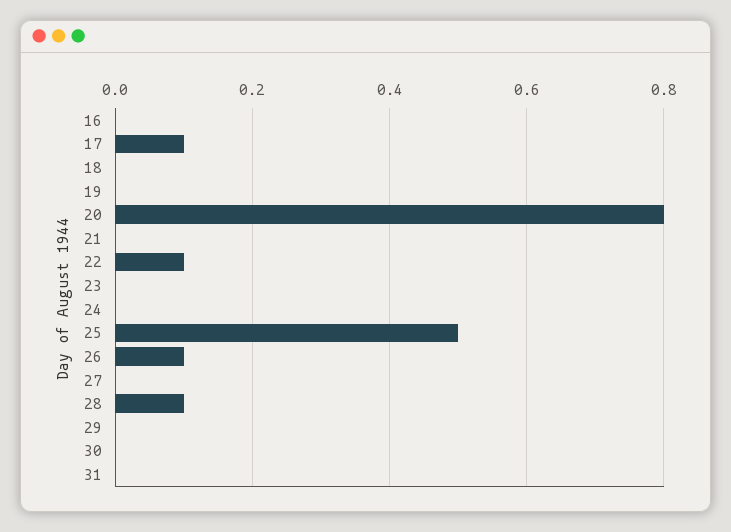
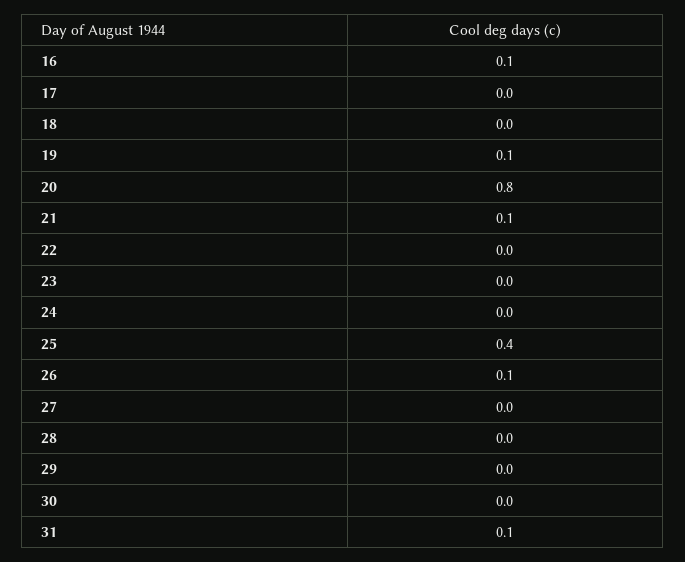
  {
-   "16": 0,
+   "16": 0.1,
-   "17": 0.1,
+   "17": 0,
    "18": 0,
-   "19": 0,
+   "19": 0.1,
    "20": 0.8,
-   "21": 0,
+   "21": 0.1,
-   "22": 0.1,
+   "22": 0,
    "23": 0,
    "24": 0,
-   "25": 0.5,
+   "25": 0.4,
    "26": 0.1,
    "27": 0,
-   "28": 0.1,
+   "28": 0,
    "29": 0,
    "30": 0,
-   "31": 0
+   "31": 0.1
  }

